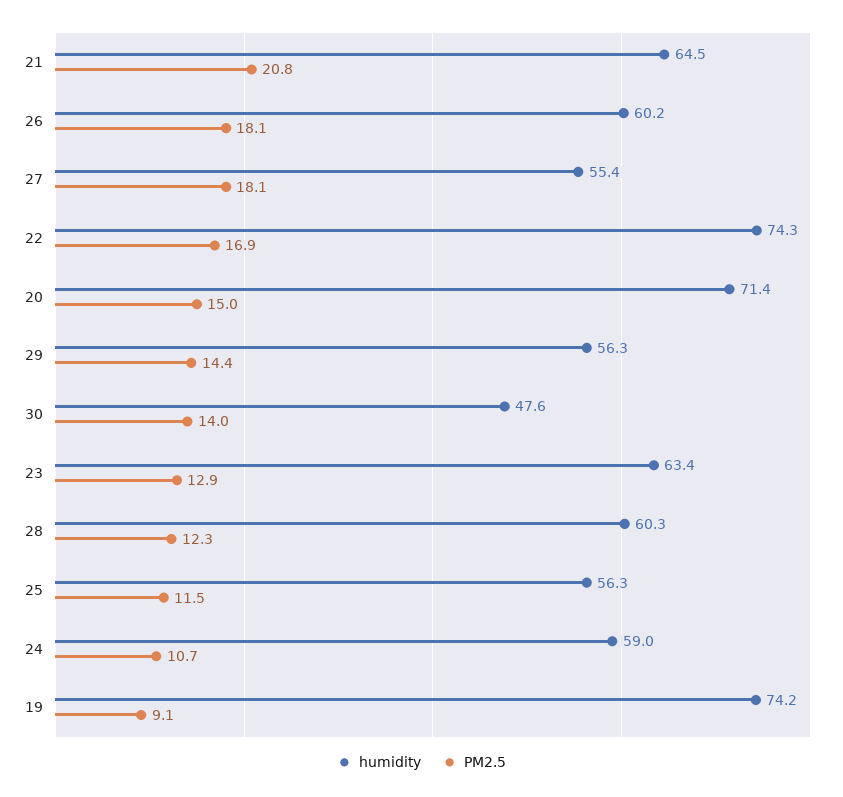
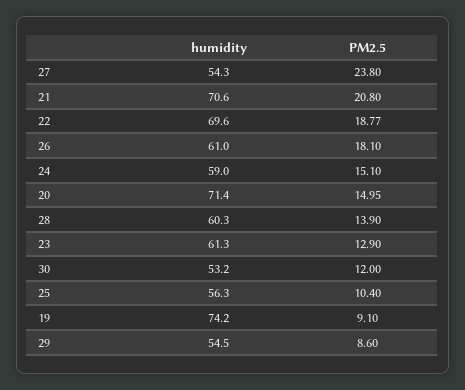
  {
    "humidity": {
-     "21": 64.5,
+     "21": 70.6,
-     "26": 60.2,
+     "26": 61,
-     "27": 55.4,
+     "27": 54.3,
-     "22": 74.3,
+     "22": 69.6,
      "20": 71.4,
-     "29": 56.3,
+     "29": 54.5,
-     "30": 47.6,
+     "30": 53.2,
-     "23": 63.4,
+     "23": 61.3,
      "28": 60.3,
      "25": 56.3,
      "24": 59,
      "19": 74.2
    },
    "PM2.5": {
      "21": 20.8,
      "26": 18.1,
-     "27": 18.1,
+     "27": 23.8,
-     "22": 16.9,
+     "22": 18.77,
      "20": 14.95,
-     "29": 14.4,
+     "29": 8.6,
-     "30": 14,
+     "30": 12,
      "23": 12.9,
-     "28": 12.3,
+     "28": 13.9,
-     "25": 11.5,
+     "25": 10.4,
-     "24": 10.7,
+     "24": 15.1,
      "19": 9.1
    }
  }

